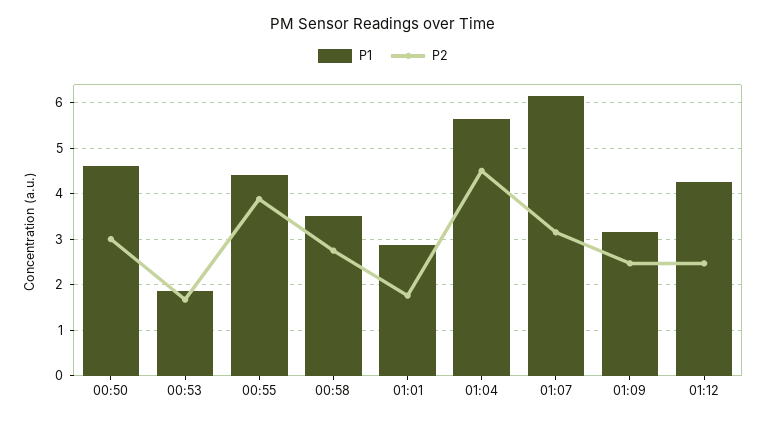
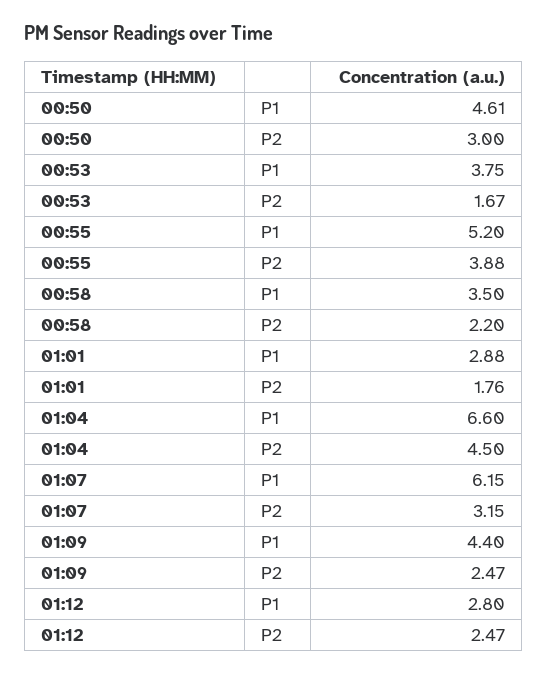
  {
    "P1": {
      "00:50": 4.61,
-     "00:53": 1.8,
+     "00:53": 3.75,
-     "00:55": 4.4,
+     "00:55": 5.2,
      "00:58": 3.5,
      "01:01": 2.88,
-     "01:04": 5.6,
+     "01:04": 6.6,
      "01:07": 6.15,
-     "01:09": 3.2,
+     "01:09": 4.4,
-     "01:12": 4.2
+     "01:12": 2.8
    },
    "P2": {
      "00:50": 3,
      "00:53": 1.67,
      "00:55": 3.88,
-     "00:58": 2.8,
+     "00:58": 2.2,
      "01:01": 1.76,
      "01:04": 4.5,
      "01:07": 3.15,
      "01:09": 2.47,
      "01:12": 2.47
    }
  }

